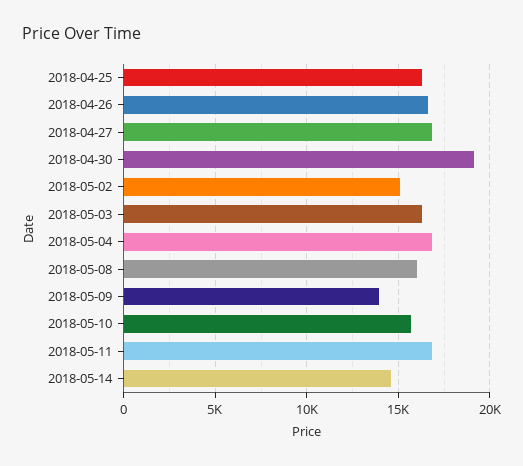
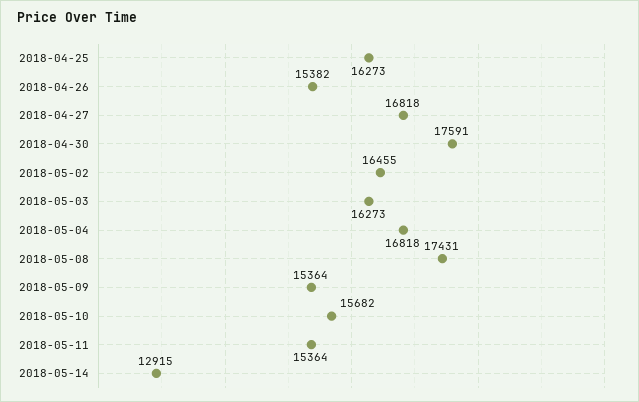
  {
    "2018-04-25": 16273,
-   "2018-04-26": 16500,
+   "2018-04-26": 15382,
    "2018-04-27": 16818,
-   "2018-04-30": 19000,
+   "2018-04-30": 17591,
-   "2018-05-02": 15000,
+   "2018-05-02": 16455,
    "2018-05-03": 16273,
    "2018-05-04": 16818,
-   "2018-05-08": 16000,
+   "2018-05-08": 17431,
-   "2018-05-09": 14000,
+   "2018-05-09": 15364,
    "2018-05-10": 15682,
-   "2018-05-11": 17000,
+   "2018-05-11": 15364,
-   "2018-05-14": 14500
+   "2018-05-14": 12915
  }

